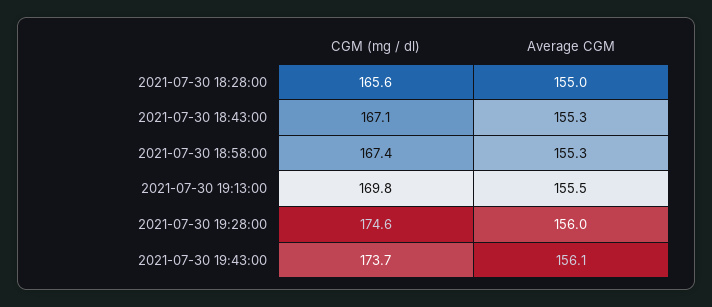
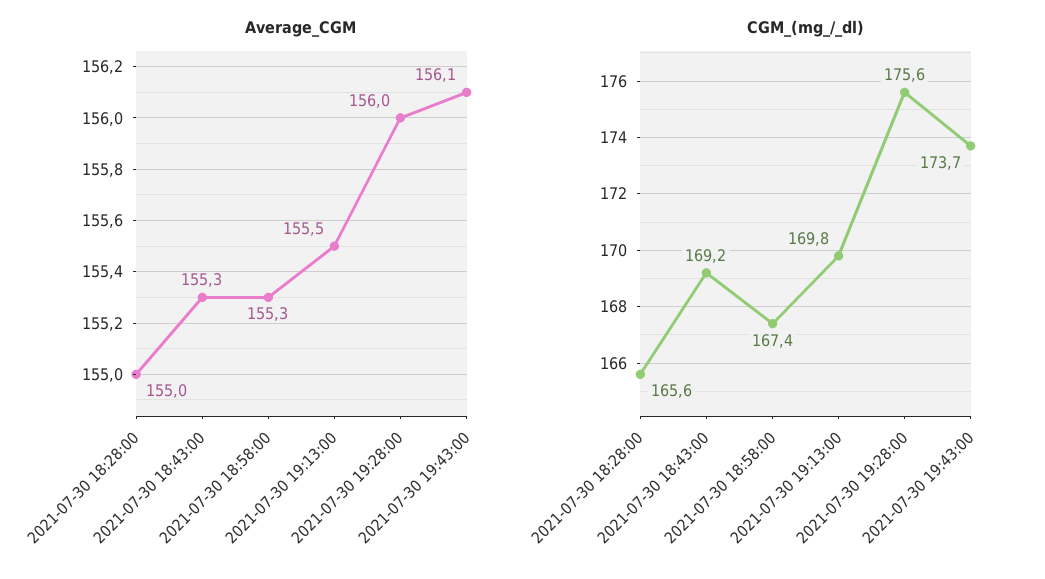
  {
    "CGM (mg / dl)": {
      "2021-07-30 18:28:00": 165.6,
-     "2021-07-30 18:43:00": 167.1,
+     "2021-07-30 18:43:00": 169.2,
      "2021-07-30 18:58:00": 167.4,
      "2021-07-30 19:13:00": 169.8,
-     "2021-07-30 19:28:00": 174.6,
+     "2021-07-30 19:28:00": 175.6,
      "2021-07-30 19:43:00": 173.7
    },
    "Average CGM": {
      "2021-07-30 18:28:00": 155,
      "2021-07-30 18:43:00": 155.3,
      "2021-07-30 18:58:00": 155.3,
      "2021-07-30 19:13:00": 155.5,
      "2021-07-30 19:28:00": 156,
      "2021-07-30 19:43:00": 156.1
    }
  }

